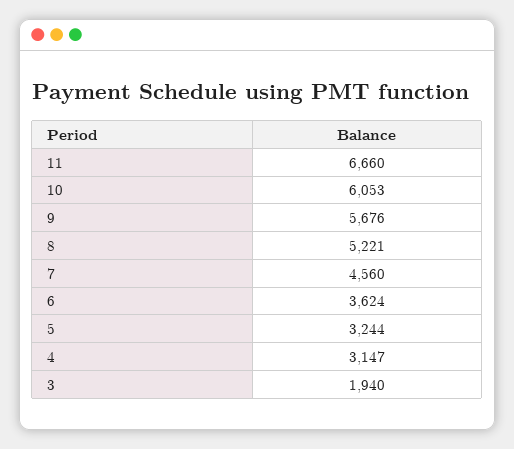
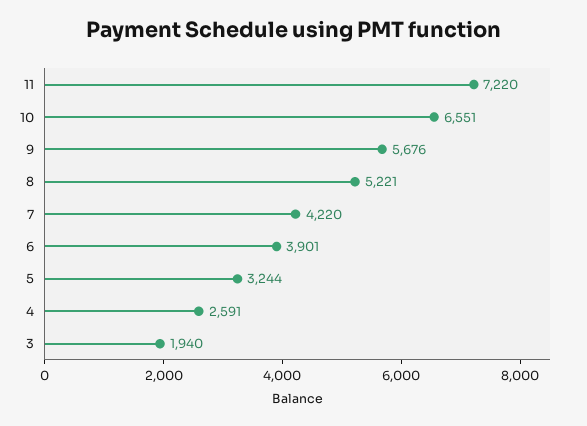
  {
-   "11": 6660,
+   "11": 7220,
-   "10": 6053,
+   "10": 6551,
    "9": 5676,
    "8": 5221,
-   "7": 4560,
+   "7": 4220,
-   "6": 3624,
+   "6": 3901,
    "5": 3244,
-   "4": 3147,
+   "4": 2591,
    "3": 1940
  }

